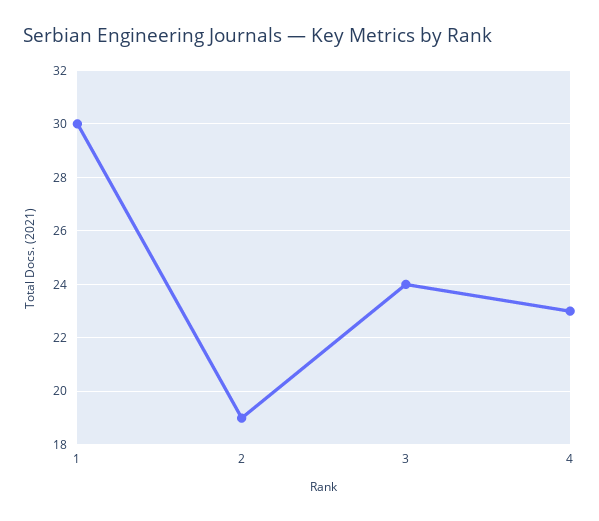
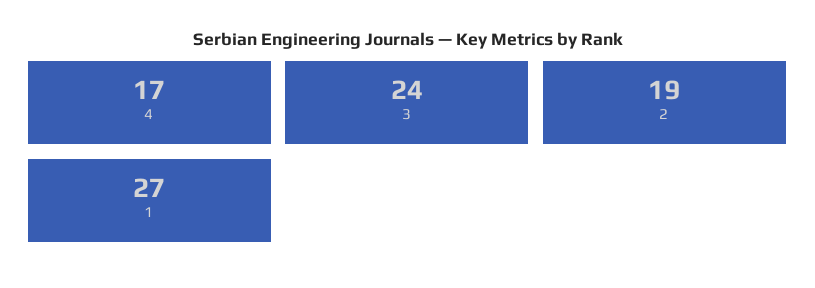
  {
-   "1": 30,
+   "1": 27,
    "2": 19,
    "3": 24,
-   "4": 23
+   "4": 17
  }

